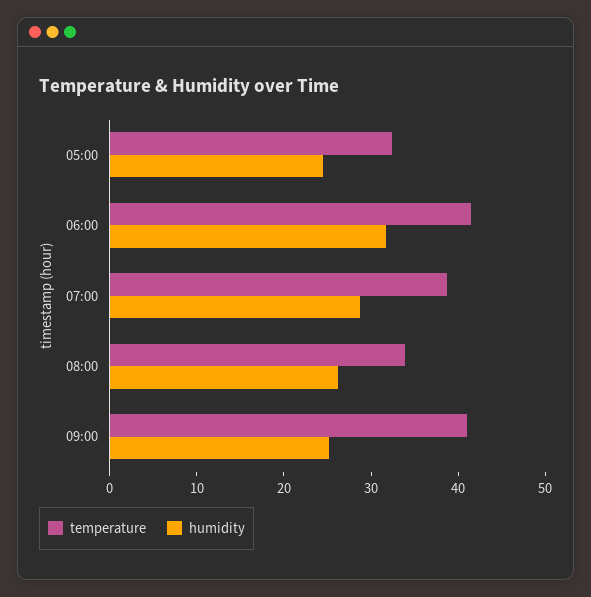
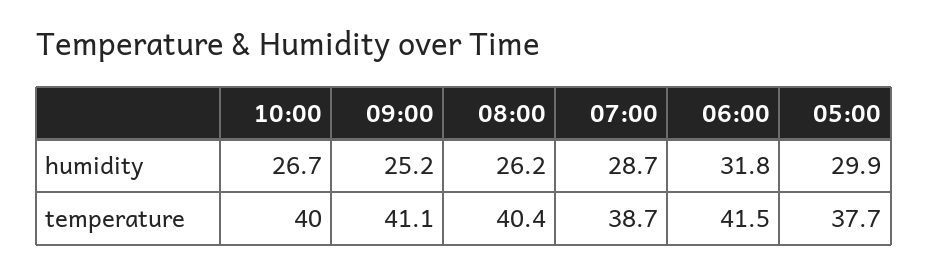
  {
    "temperature": {
-     "05:00": 32,
+     "05:00": 37.7,
      "06:00": 41.5,
      "07:00": 38.7,
-     "08:00": 34,
+     "08:00": 40.4,
-     "09:00": 41.1
+     "09:00": 41.1,
+     "10:00": 40
    },
    "humidity": {
-     "05:00": 24,
+     "05:00": 29.9,
      "06:00": 31.8,
      "07:00": 28.7,
      "08:00": 26.2,
-     "09:00": 25.2
+     "09:00": 25.2,
+     "10:00": 26.7
    }
  }

